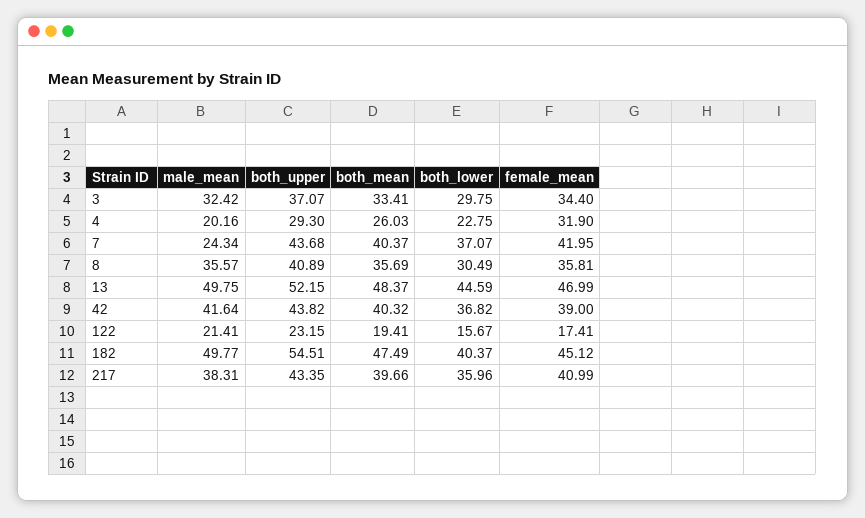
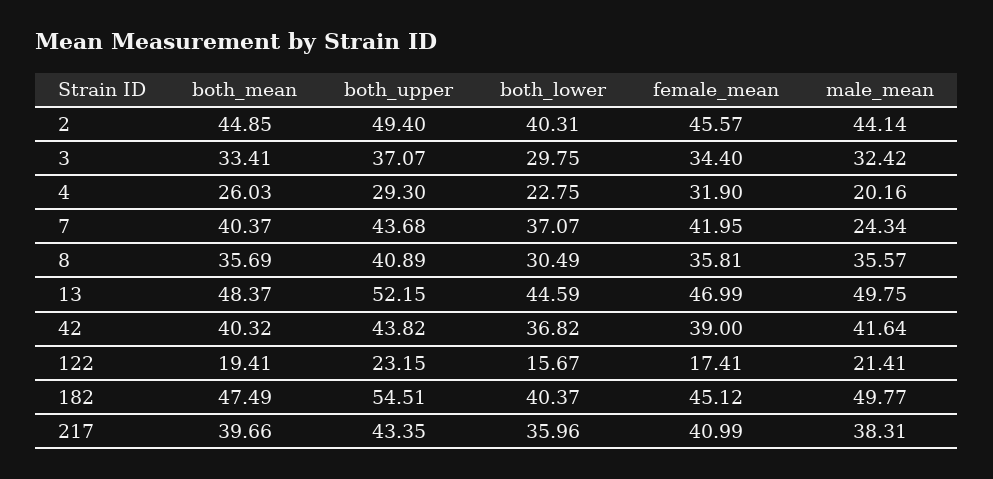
  {
    "male_mean": {
      "3": 32.42,
      "4": 20.16,
      "7": 24.34,
      "8": 35.57,
      "13": 49.75,
      "42": 41.64,
      "122": 21.41,
      "182": 49.77,
-     "217": 38.31
+     "217": 38.31,
+     "2": 44.14
    },
    "both_upper": {
      "3": 37.07,
      "4": 29.3,
      "7": 43.68,
      "8": 40.89,
      "13": 52.15,
      "42": 43.82,
      "122": 23.15,
      "182": 54.51,
-     "217": 43.35
+     "217": 43.35,
+     "2": 49.4
    },
    "both_mean": {
      "3": 33.41,
      "4": 26.03,
      "7": 40.37,
      "8": 35.69,
      "13": 48.37,
      "42": 40.32,
      "122": 19.41,
      "182": 47.49,
-     "217": 39.66
+     "217": 39.66,
+     "2": 44.85
    },
    "both_lower": {
      "3": 29.75,
      "4": 22.75,
      "7": 37.07,
      "8": 30.49,
      "13": 44.59,
      "42": 36.82,
      "122": 15.67,
      "182": 40.37,
-     "217": 35.96
+     "217": 35.96,
+     "2": 40.31
    },
    "female_mean": {
      "3": 34.4,
      "4": 31.9,
      "7": 41.95,
      "8": 35.81,
      "13": 46.99,
      "42": 39,
      "122": 17.41,
      "182": 45.12,
-     "217": 40.99
+     "217": 40.99,
+     "2": 45.57
    }
  }

